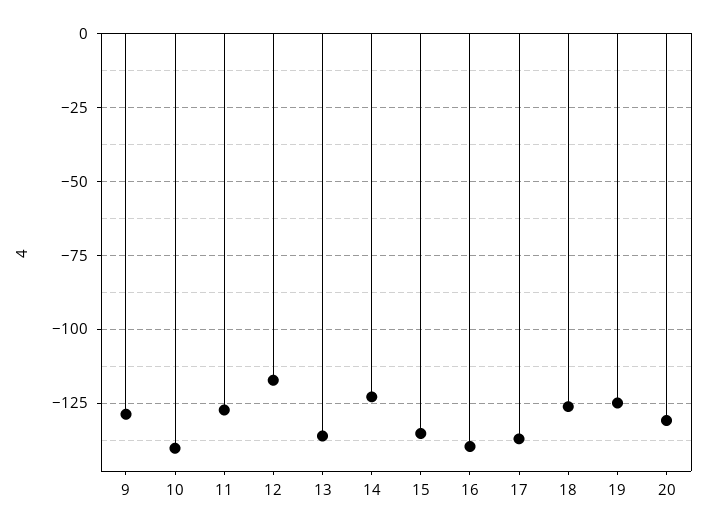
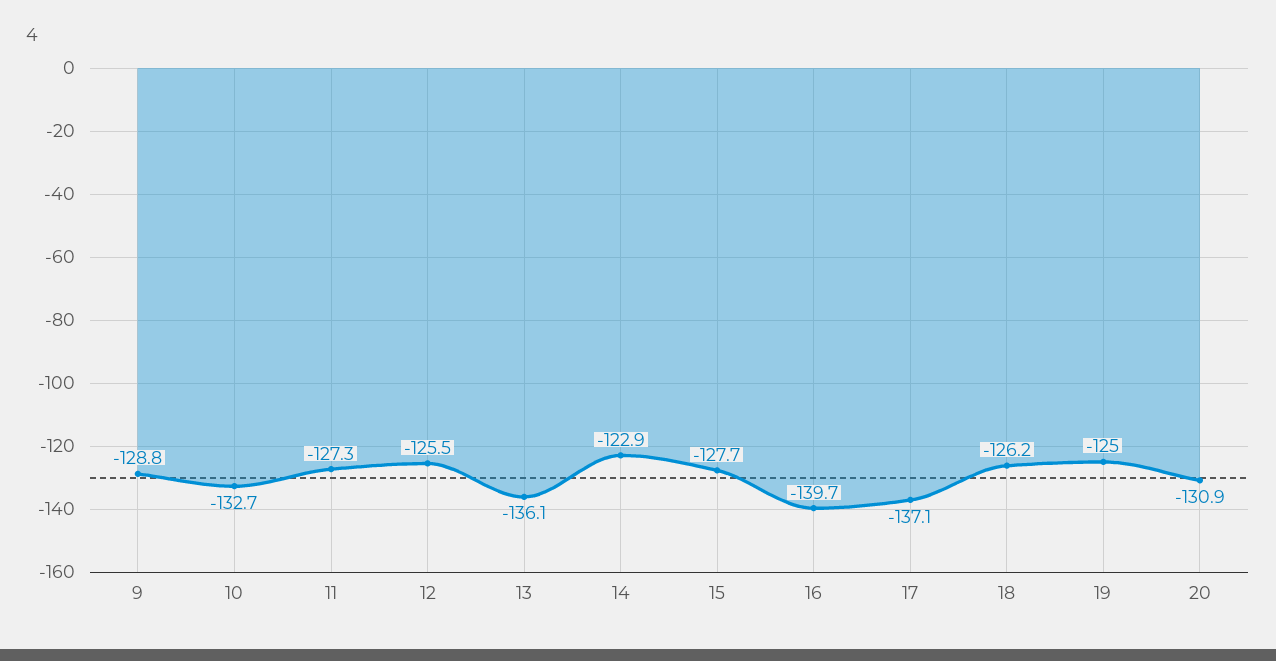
  {
    "9": -128.8,
-   "10": -140,
+   "10": -132.7,
    "11": -127.3,
-   "12": -117.5,
+   "12": -125.5,
    "13": -136.1,
    "14": -122.9,
-   "15": -135,
+   "15": -127.7,
    "16": -139.7,
    "17": -137.1,
    "18": -126.2,
    "19": -125,
    "20": -130.9
  }

